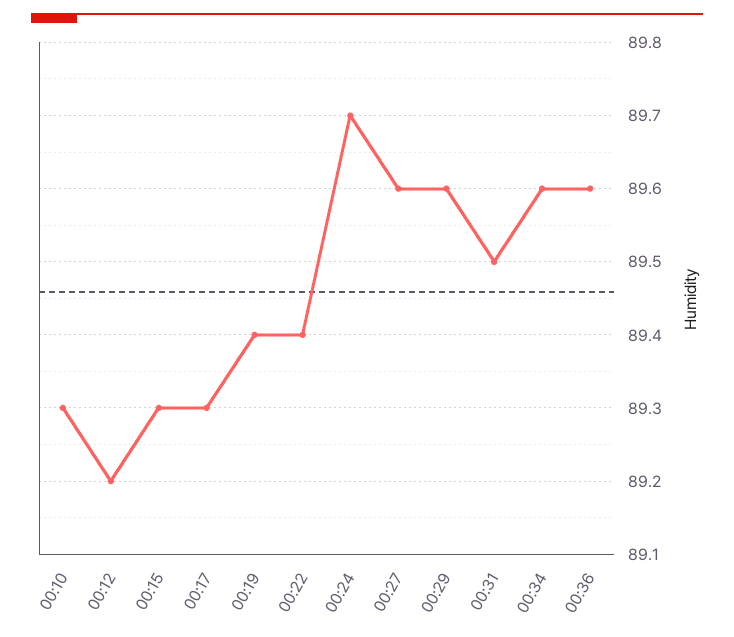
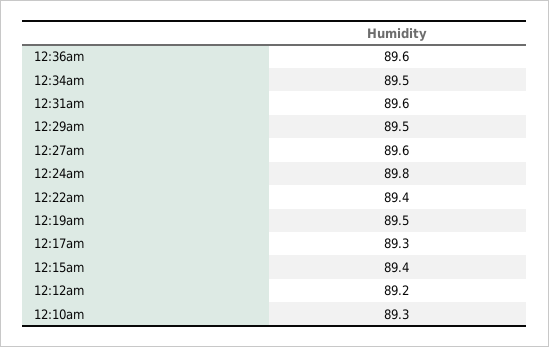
  {
    "00:10": 89.3,
    "00:12": 89.2,
-   "00:15": 89.3,
+   "00:15": 89.4,
    "00:17": 89.3,
-   "00:19": 89.4,
+   "00:19": 89.5,
    "00:22": 89.4,
-   "00:24": 89.7,
+   "00:24": 89.8,
    "00:27": 89.6,
-   "00:29": 89.6,
+   "00:29": 89.5,
-   "00:31": 89.5,
+   "00:31": 89.6,
-   "00:34": 89.6,
+   "00:34": 89.5,
    "00:36": 89.6
  }

